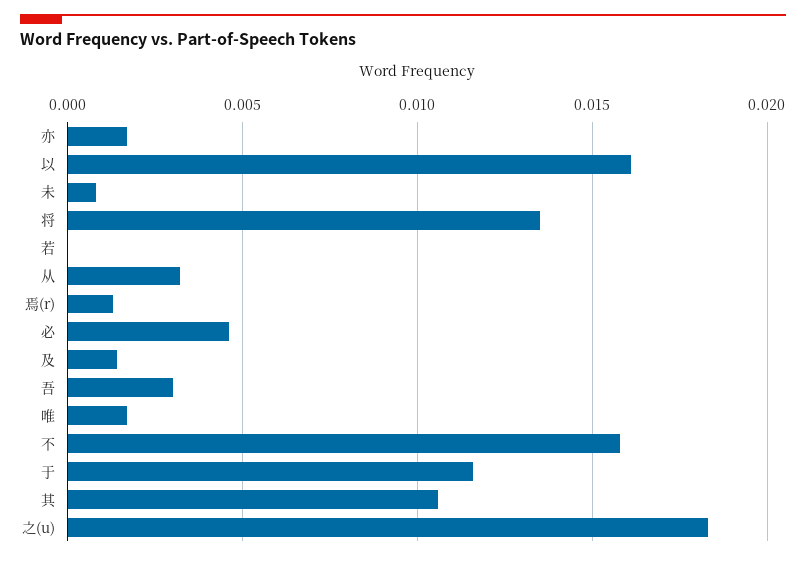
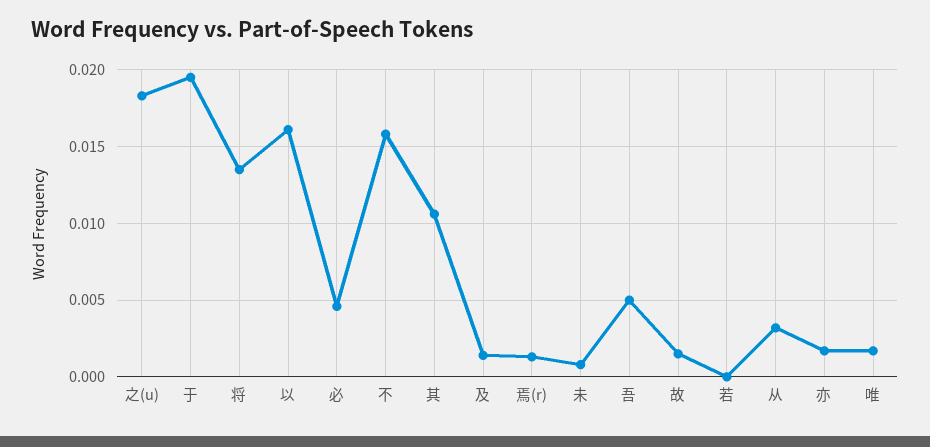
  {
    "亦": 0.0015,
    "以": 0.016,
    "未": 0.001,
    "将": 0.0135,
    "若": 0,
    "从": 0.003,
    "焉(r)": 0.0015,
    "必": 0.0045,
    "及": 0.0015,
-   "吾": 0.003,
+   "吾": 0.005,
    "唯": 0.0015,
    "不": 0.016,
-   "于": 0.0115,
+   "于": 0.0195,
    "其": 0.0105,
-   "之(u)": 0.0185
+   "之(u)": 0.0185,
+   "故": 0.0015
  }

